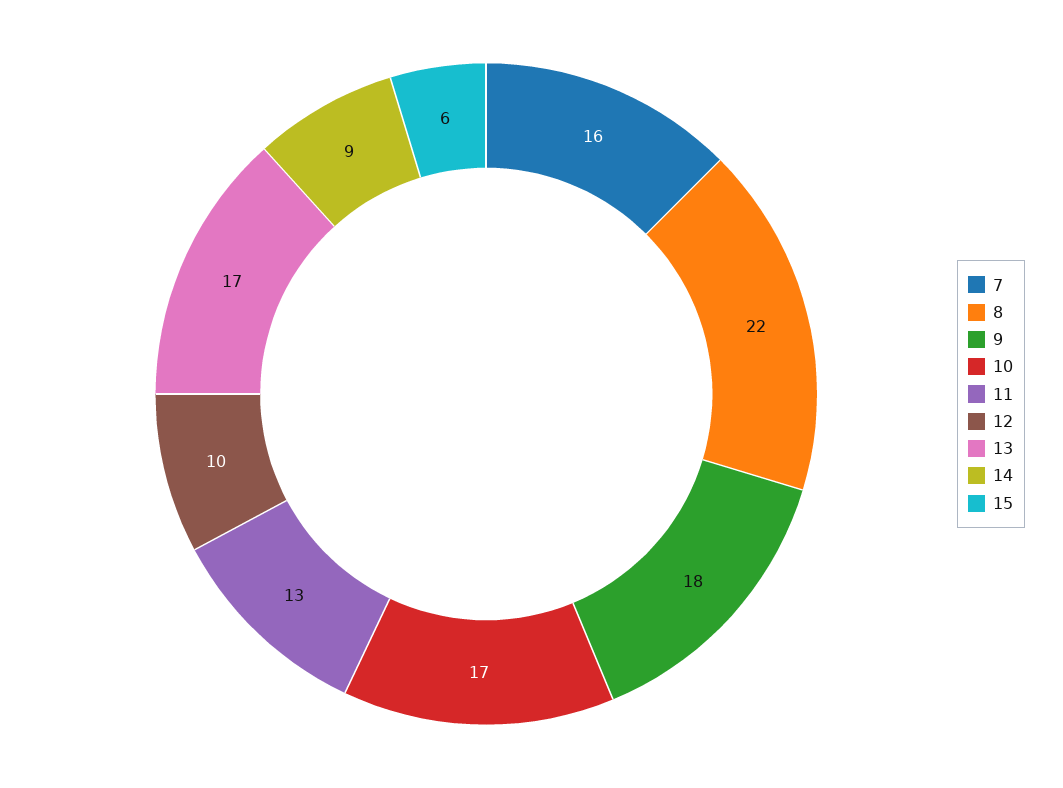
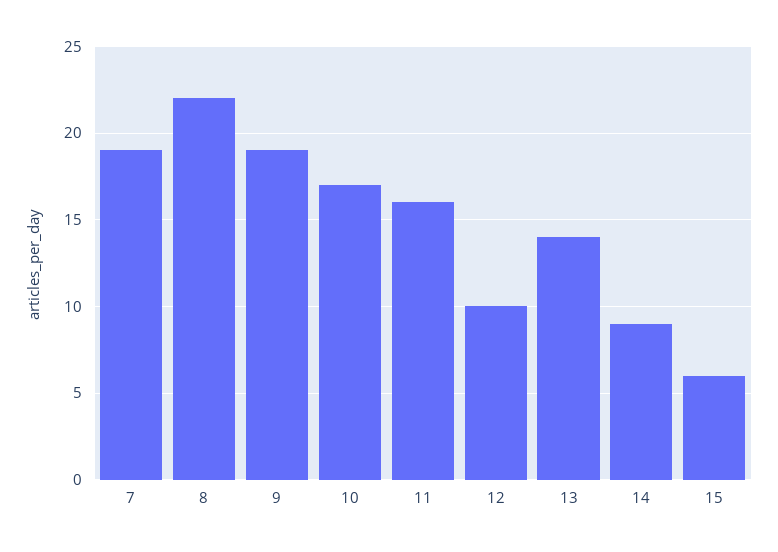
  {
-   "7": 16,
+   "7": 19,
    "8": 22,
-   "9": 18,
+   "9": 19,
    "10": 17,
-   "11": 13,
+   "11": 16,
    "12": 10,
-   "13": 17,
+   "13": 14,
    "14": 9,
    "15": 6
  }

